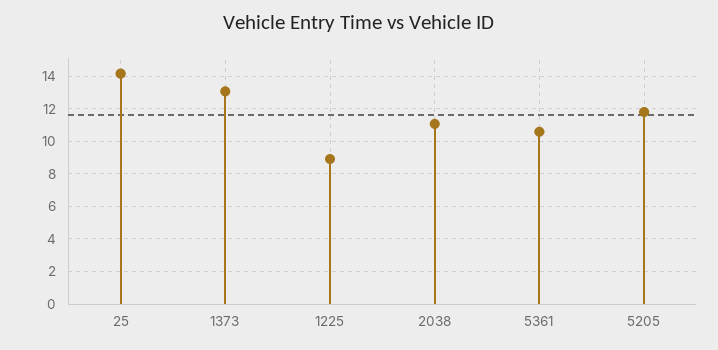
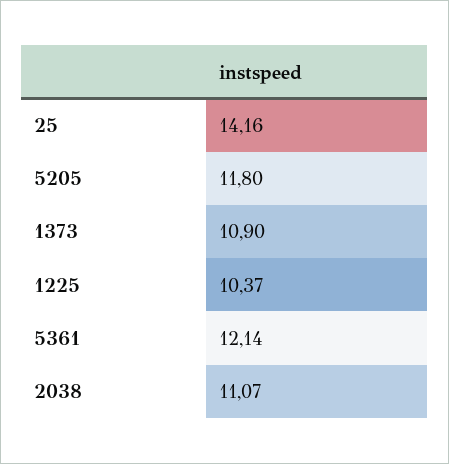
  {
    "25": 14.16,
-   "1373": 13,
+   "1373": 10.9,
-   "1225": 9,
+   "1225": 10.37,
    "2038": 11.07,
-   "5361": 10.5,
+   "5361": 12.14,
    "5205": 11.8
  }

